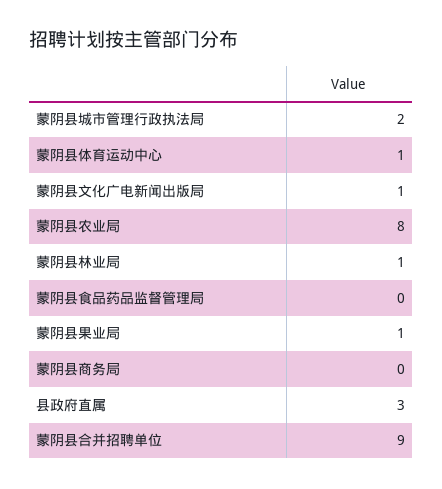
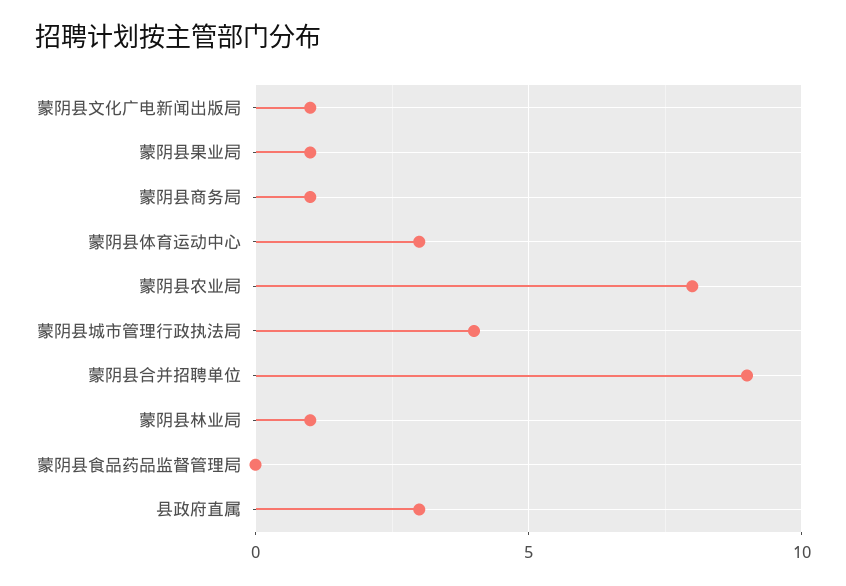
  {
-   "蒙阴县城市管理行政执法局": 2,
+   "蒙阴县城市管理行政执法局": 4,
-   "蒙阴县体育运动中心": 1,
+   "蒙阴县体育运动中心": 3,
    "蒙阴县文化广电新闻出版局": 1,
    "蒙阴县农业局": 8,
    "蒙阴县林业局": 1,
    "蒙阴县食品药品监督管理局": 0,
    "蒙阴县果业局": 1,
-   "蒙阴县商务局": 0,
+   "蒙阴县商务局": 1,
    "县政府直属": 3,
    "蒙阴县合并招聘单位": 9
  }

